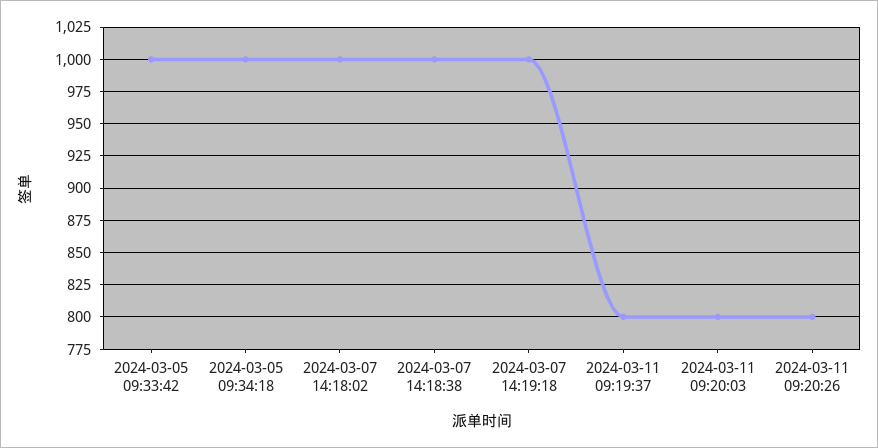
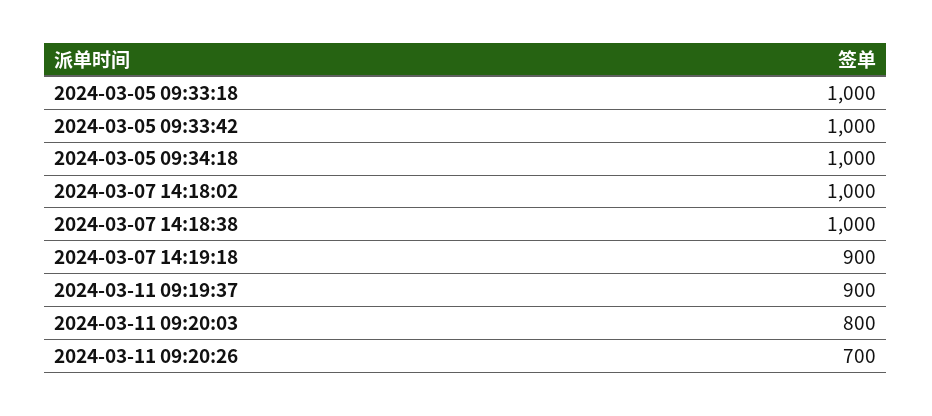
  {
    "2024-03-05 09:33:42": 1000,
    "2024-03-05 09:34:18": 1000,
    "2024-03-07 14:18:02": 1000,
    "2024-03-07 14:18:38": 1000,
-   "2024-03-07 14:19:18": 1000,
+   "2024-03-07 14:19:18": 900,
-   "2024-03-11 09:19:37": 800,
+   "2024-03-11 09:19:37": 900,
    "2024-03-11 09:20:03": 800,
-   "2024-03-11 09:20:26": 800
+   "2024-03-11 09:20:26": 700,
+   "2024-03-05 09:33:18": 1000
  }

